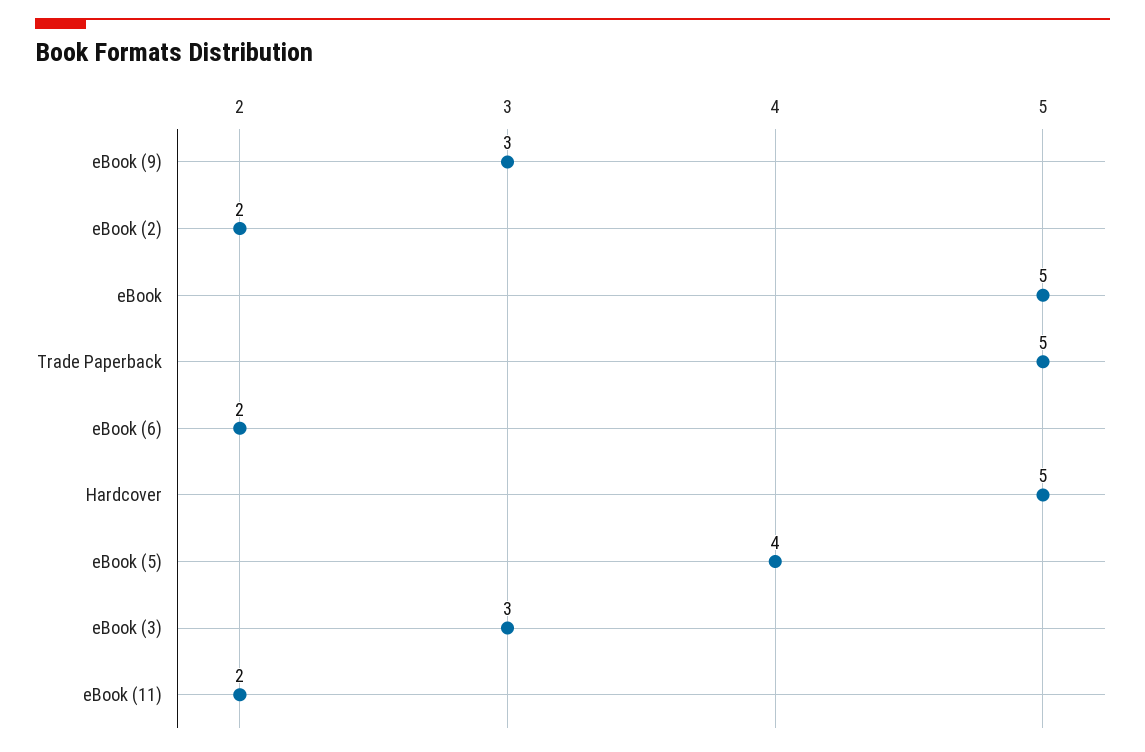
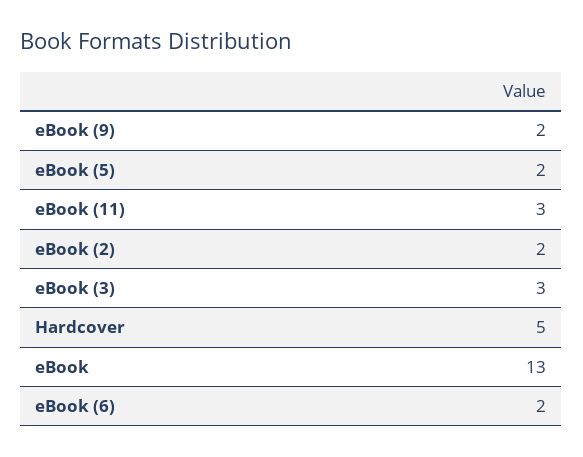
  {
-   "eBook (9)": 3,
+   "eBook (9)": 2,
    "eBook (2)": 2,
-   "eBook": 5,
+   "eBook": 13,
-   "Trade Paperback": 5,
    "eBook (6)": 2,
    "Hardcover": 5,
-   "eBook (5)": 4,
+   "eBook (5)": 2,
    "eBook (3)": 3,
-   "eBook (11)": 2
+   "eBook (11)": 3
  }

